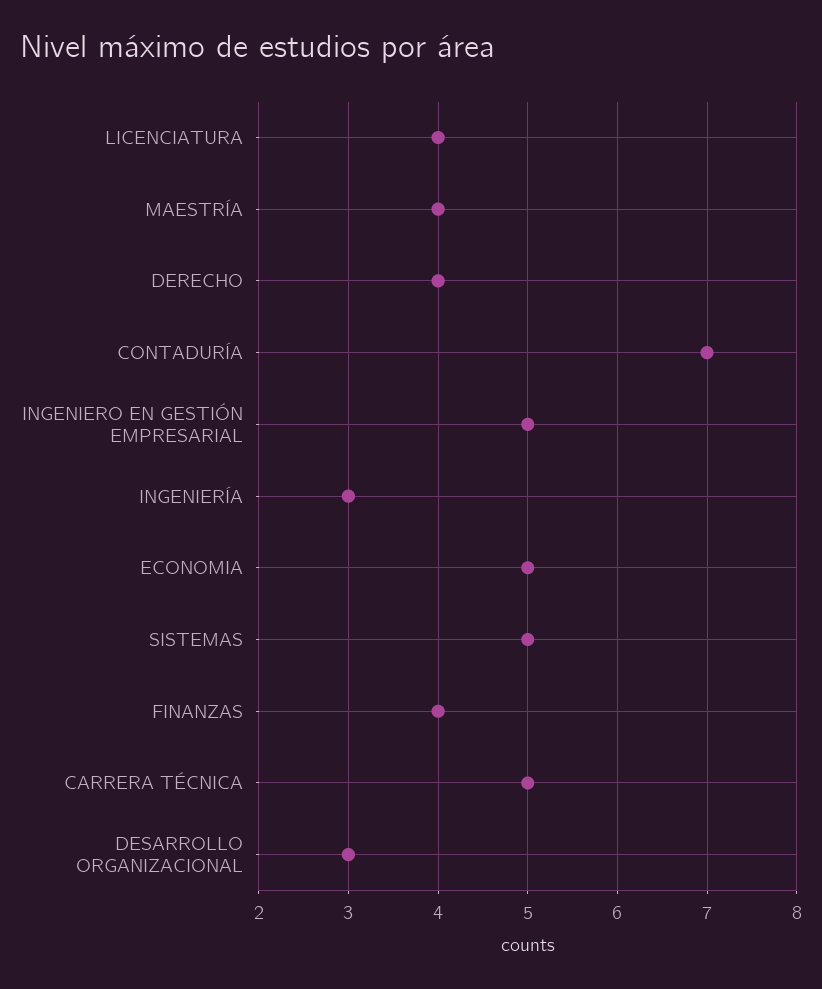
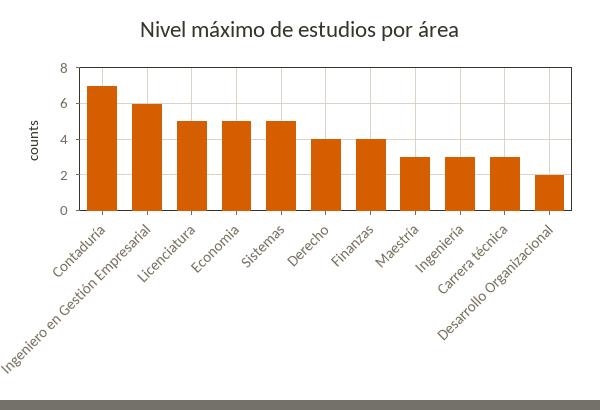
  {
-   "LICENCIATURA": 4,
+   "LICENCIATURA": 5,
-   "MAESTRÍA": 4,
+   "MAESTRÍA": 3,
    "DERECHO": 4,
    "CONTADURÍA": 7,
-   "INGENIERO EN GESTIÓN EMPRESARIAL": 5,
+   "INGENIERO EN GESTIÓN EMPRESARIAL": 6,
    "INGENIERÍA": 3,
    "ECONOMIA": 5,
    "SISTEMAS": 5,
    "FINANZAS": 4,
-   "CARRERA TÉCNICA": 5,
+   "CARRERA TÉCNICA": 3,
-   "DESARROLLO ORGANIZACIONAL": 3
+   "DESARROLLO ORGANIZACIONAL": 2
  }

